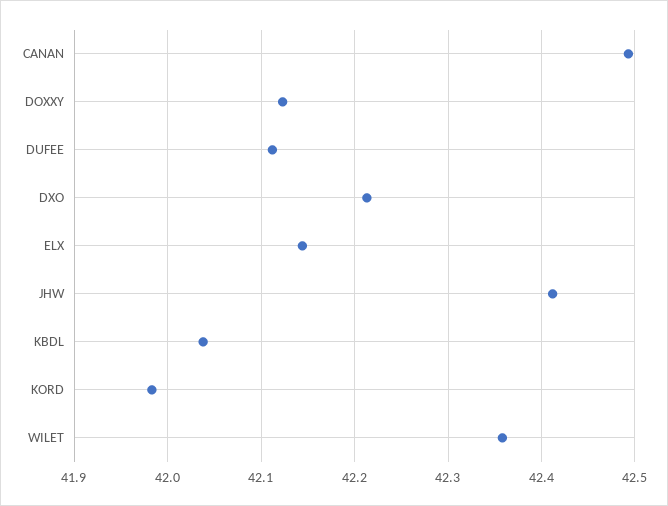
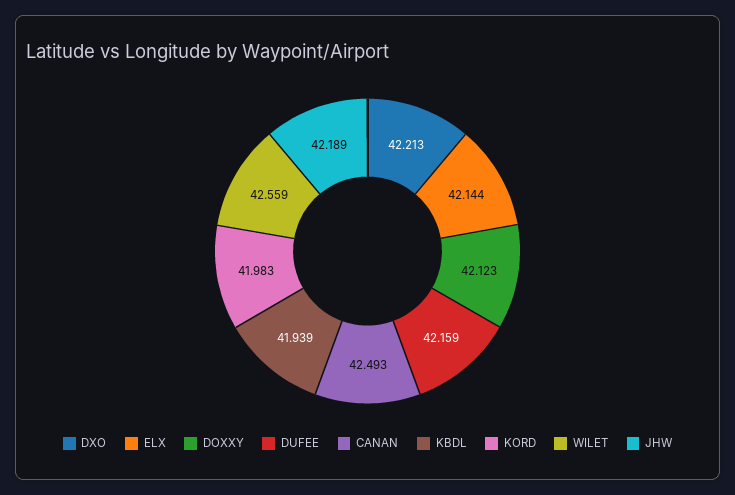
  {
    "CANAN": 42.493,
    "DOXXY": 42.123,
-   "DUFEE": 42.11,
+   "DUFEE": 42.159,
    "DXO": 42.213,
    "ELX": 42.144,
-   "JHW": 42.41,
+   "JHW": 42.189,
-   "KBDL": 42.04,
+   "KBDL": 41.939,
    "KORD": 41.983,
-   "WILET": 42.36
+   "WILET": 42.559
  }

